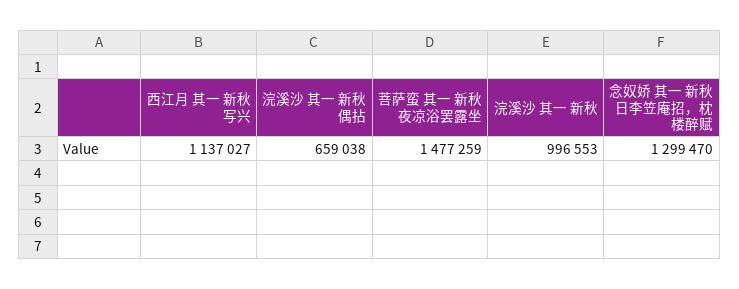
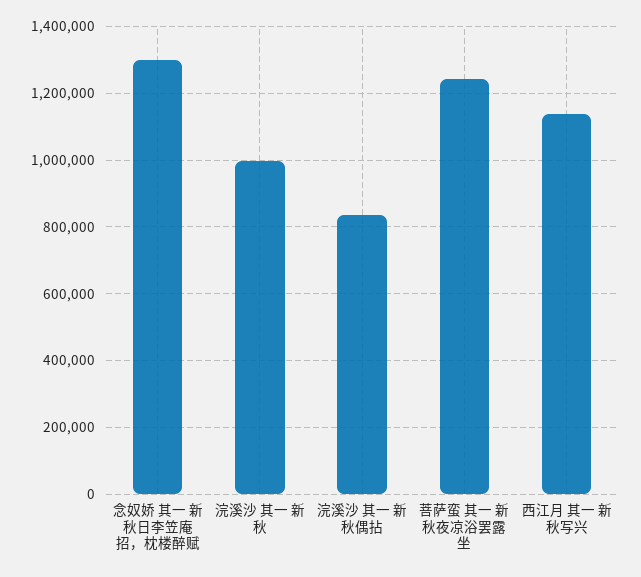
  {
    "西江月 其一 新秋写兴": 1137027,
-   "浣溪沙 其一 新秋偶拈": 659038,
+   "浣溪沙 其一 新秋偶拈": 840000,
-   "菩萨蛮 其一 新秋夜凉浴罢露坐": 1477259,
+   "菩萨蛮 其一 新秋夜凉浴罢露坐": 1240000,
    "浣溪沙 其一 新秋": 996553,
    "念奴娇 其一 新秋日李笠庵招，枕楼醉赋": 1299470
  }

